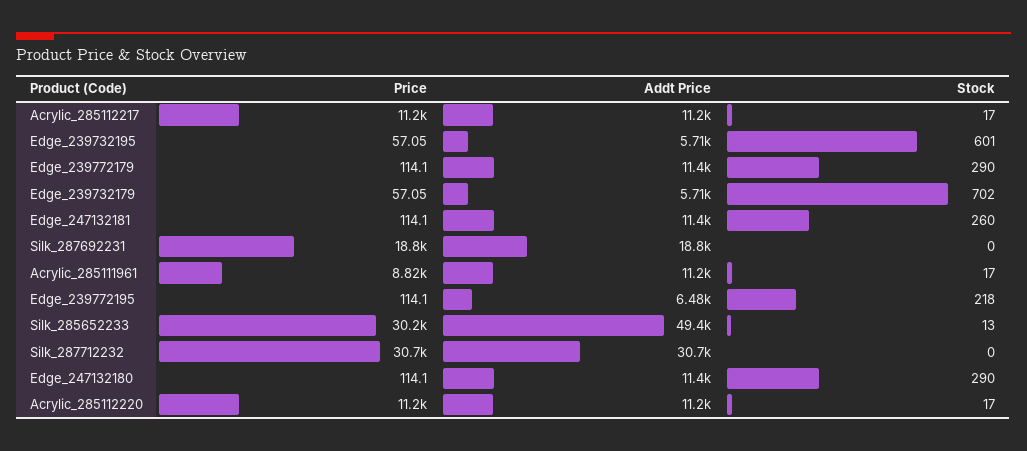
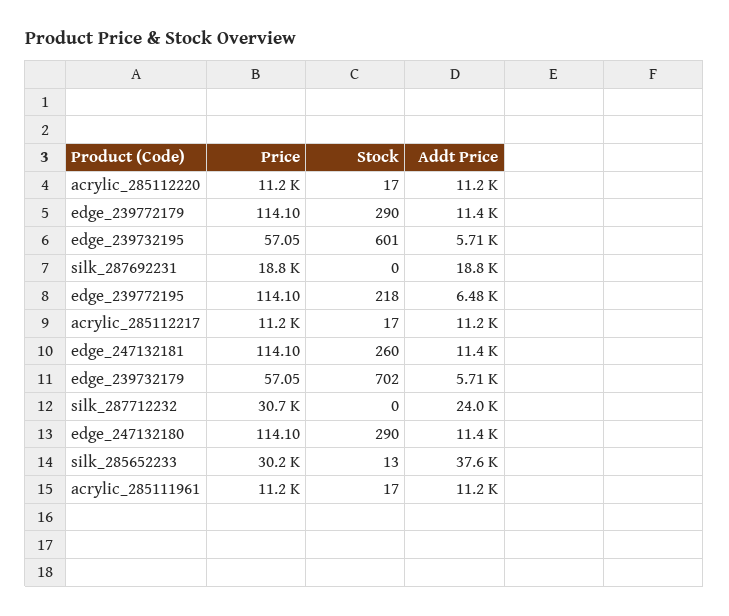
  {
    "Price": {
      "Acrylic_285112217": 11200,
      "Edge_239732195": 57.05,
      "Edge_239772179": 114.1,
      "Edge_239732179": 57.05,
      "Edge_247132181": 114.1,
      "Silk_287692231": 18800,
-     "Acrylic_285111961": 8820,
+     "Acrylic_285111961": 11200,
      "Edge_239772195": 114.1,
      "Silk_285652233": 30200,
      "Silk_287712232": 30700,
      "Edge_247132180": 114.1,
      "Acrylic_285112220": 11200
    },
    "Addt Price": {
      "Acrylic_285112217": 11200,
      "Edge_239732195": 5710,
      "Edge_239772179": 11400,
      "Edge_239732179": 5710,
      "Edge_247132181": 11400,
      "Silk_287692231": 18800,
      "Acrylic_285111961": 11200,
      "Edge_239772195": 6480,
-     "Silk_285652233": 49400,
+     "Silk_285652233": 37600,
-     "Silk_287712232": 30700,
+     "Silk_287712232": 24000,
      "Edge_247132180": 11400,
      "Acrylic_285112220": 11200
    },
    "Stock": {
      "Acrylic_285112217": 17,
      "Edge_239732195": 601,
      "Edge_239772179": 290,
      "Edge_239732179": 702,
      "Edge_247132181": 260,
      "Silk_287692231": 0,
      "Acrylic_285111961": 17,
      "Edge_239772195": 218,
      "Silk_285652233": 13,
      "Silk_287712232": 0,
      "Edge_247132180": 290,
      "Acrylic_285112220": 17
    }
  }

